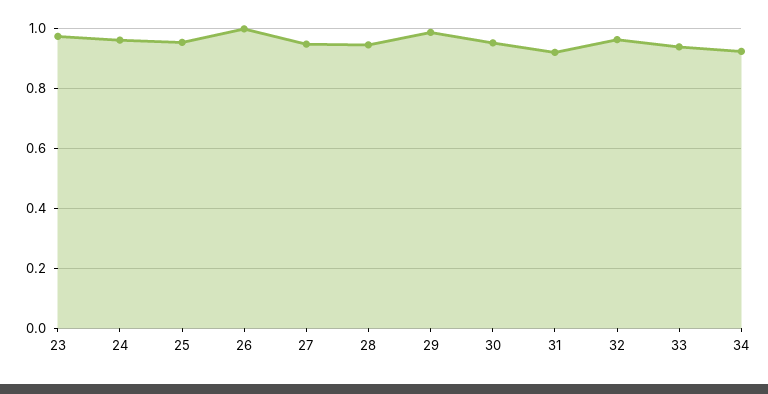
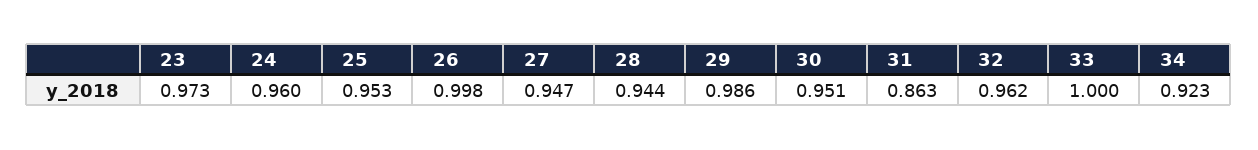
  {
    "23": 0.973,
    "24": 0.96,
    "25": 0.953,
    "26": 0.998,
    "27": 0.947,
    "28": 0.944,
    "29": 0.986,
    "30": 0.951,
-   "31": 0.92,
+   "31": 0.863,
    "32": 0.962,
-   "33": 0.94,
+   "33": 1,
    "34": 0.923
  }

